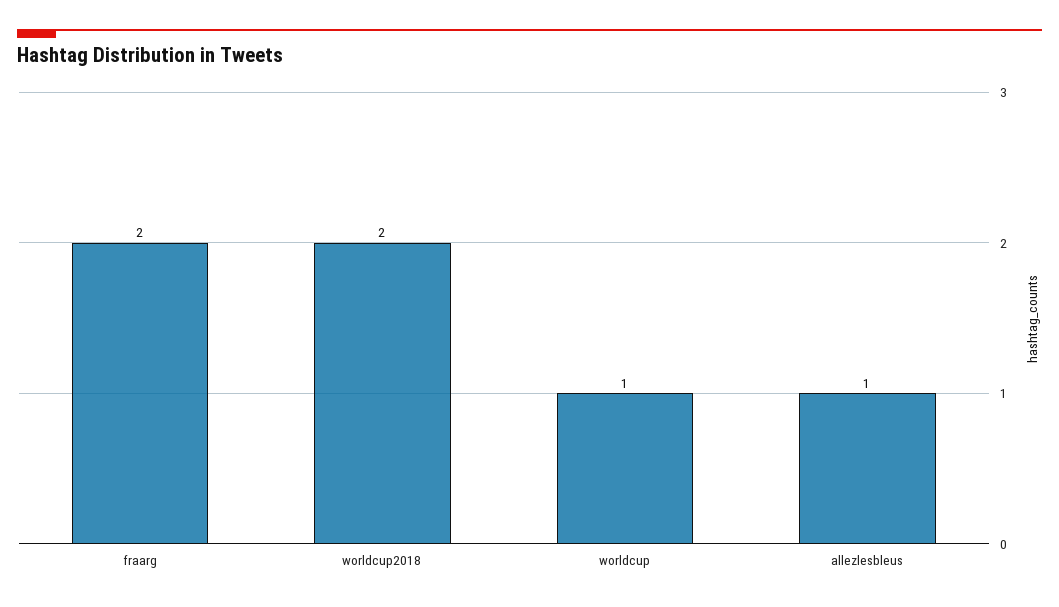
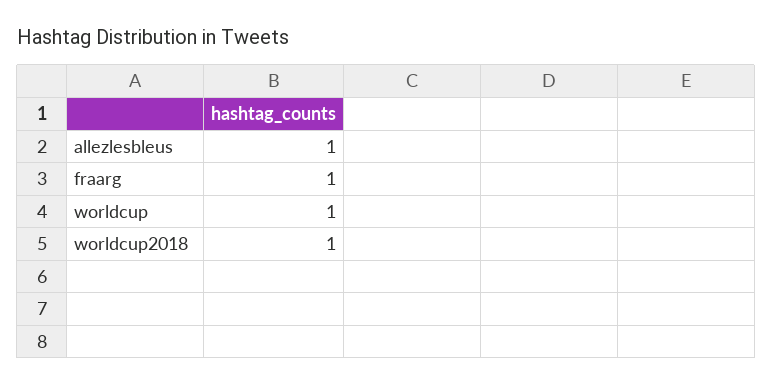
  {
-   "fraarg": 2,
+   "fraarg": 1,
-   "worldcup2018": 2,
+   "worldcup2018": 1,
    "worldcup": 1,
    "allezlesbleus": 1
  }

